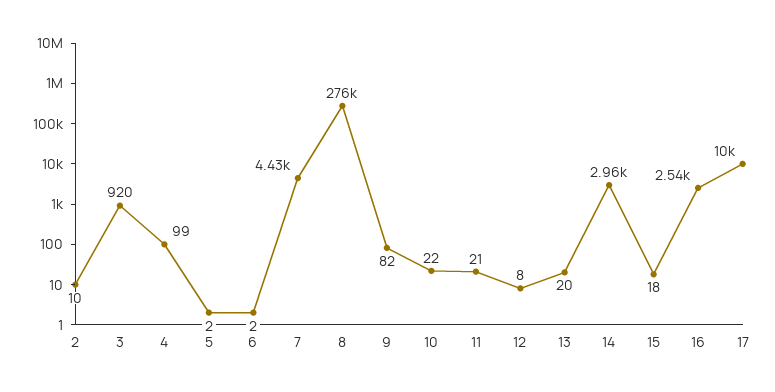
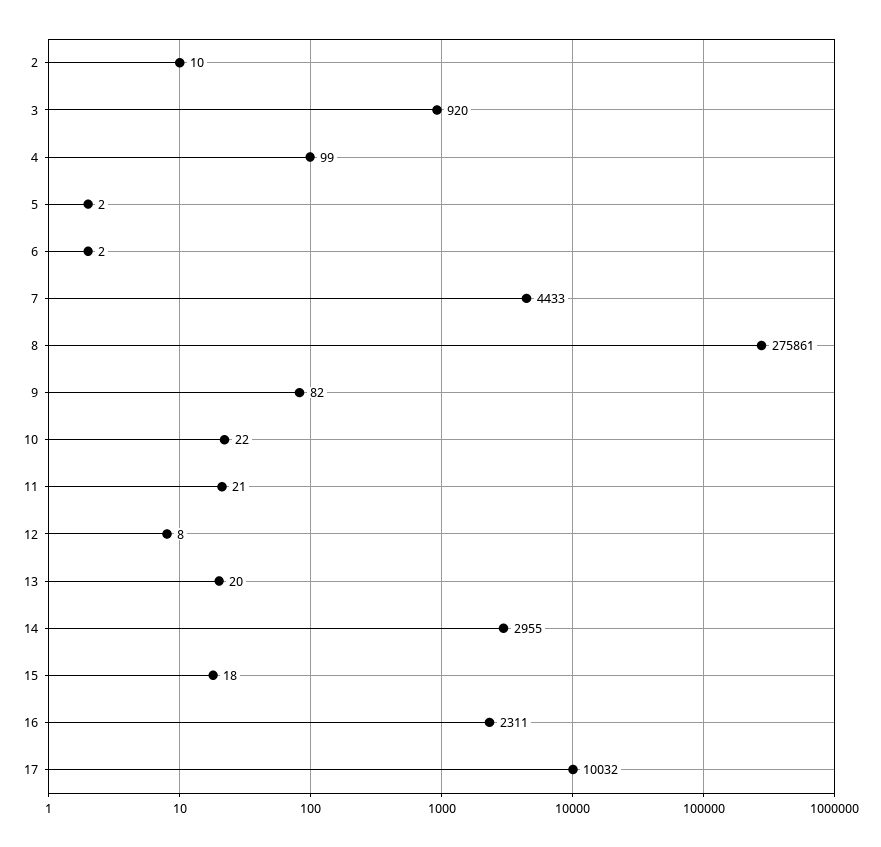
  {
    "2": 10,
    "3": 920,
    "4": 99,
    "5": 2,
    "6": 2,
    "7": 4433,
    "8": 275861,
    "9": 82,
    "10": 22,
    "11": 21,
    "12": 8,
    "13": 20,
    "14": 2955,
    "15": 18,
-   "16": 2540,
+   "16": 2311,
    "17": 10032
  }

